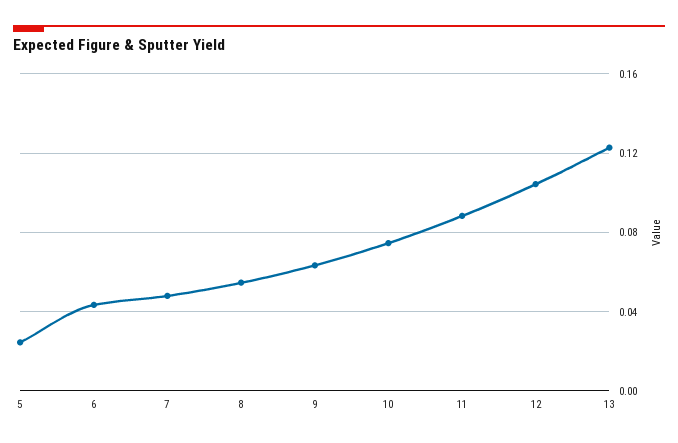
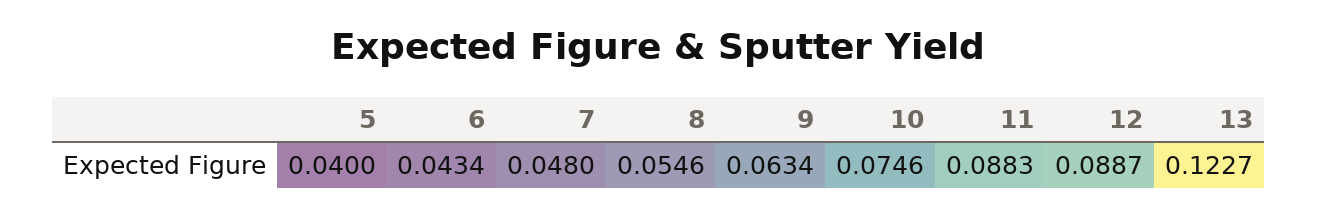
  {
-   "5": 0.025,
+   "5": 0.04,
    "6": 0.0434,
    "7": 0.048,
    "8": 0.0546,
    "9": 0.0634,
    "10": 0.0746,
    "11": 0.0883,
-   "12": 0.105,
+   "12": 0.0887,
    "13": 0.1227
  }

